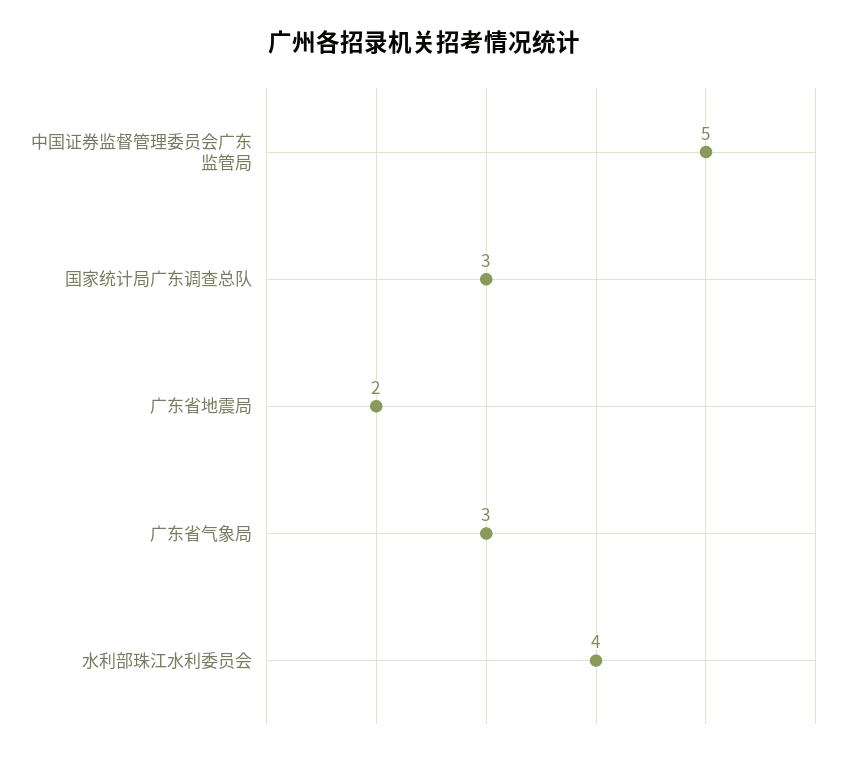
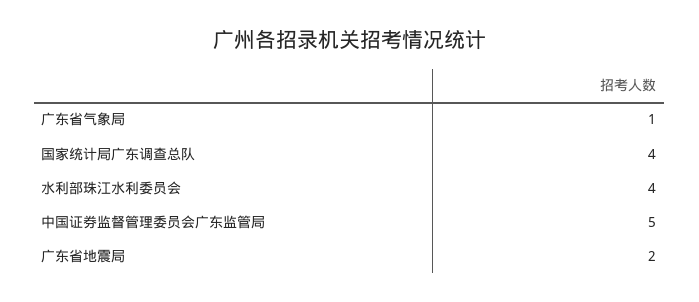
  {
    "中国证券监督管理委员会广东监管局": 5,
-   "国家统计局广东调查总队": 3,
+   "国家统计局广东调查总队": 4,
    "广东省地震局": 2,
-   "广东省气象局": 3,
+   "广东省气象局": 1,
    "水利部珠江水利委员会": 4
  }

